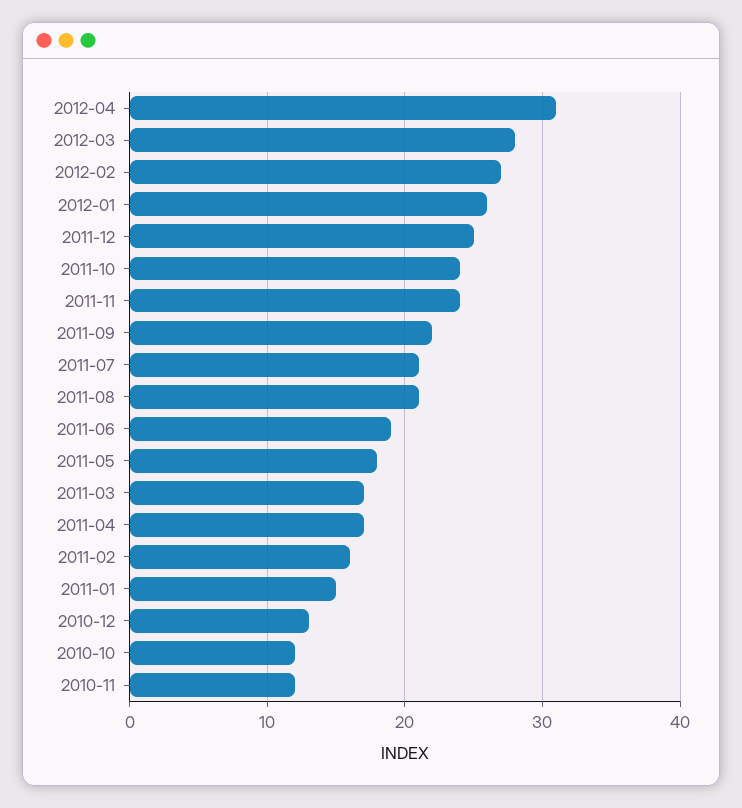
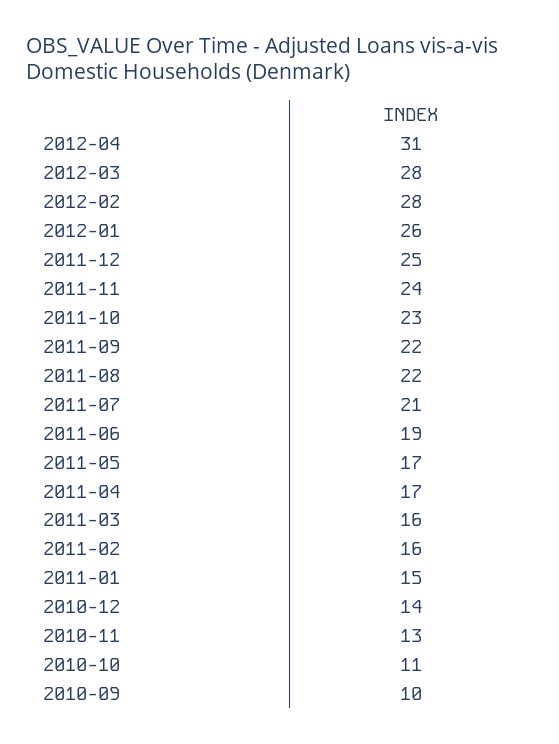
  {
    "2012-04": 31,
    "2012-03": 28,
-   "2012-02": 27,
+   "2012-02": 28,
    "2012-01": 26,
    "2011-12": 25,
-   "2011-10": 24,
+   "2011-10": 23,
    "2011-11": 24,
    "2011-09": 22,
    "2011-07": 21,
-   "2011-08": 21,
+   "2011-08": 22,
    "2011-06": 19,
-   "2011-05": 18,
+   "2011-05": 17,
-   "2011-03": 17,
+   "2011-03": 16,
    "2011-04": 17,
    "2011-02": 16,
    "2011-01": 15,
-   "2010-12": 13,
+   "2010-12": 14,
-   "2010-10": 12,
+   "2010-10": 11,
-   "2010-11": 12
+   "2010-11": 13,
+   "2010-09": 10
  }

